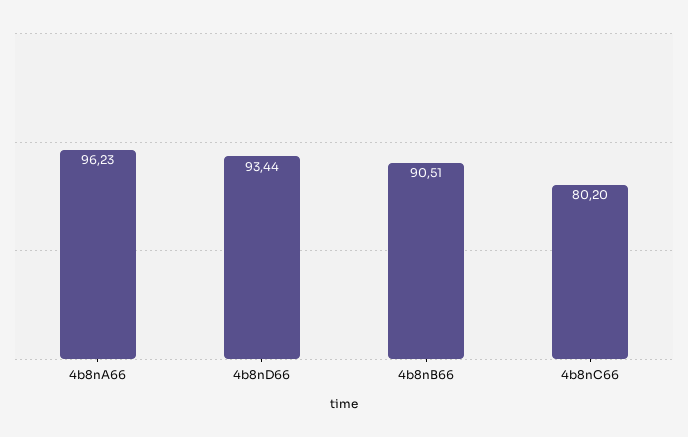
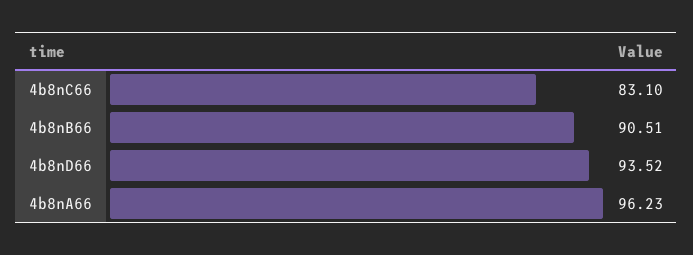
  {
    "4b8nA66": 96.23,
-   "4b8nD66": 93.44,
+   "4b8nD66": 93.52,
    "4b8nB66": 90.51,
-   "4b8nC66": 80.2
+   "4b8nC66": 83.1
  }

